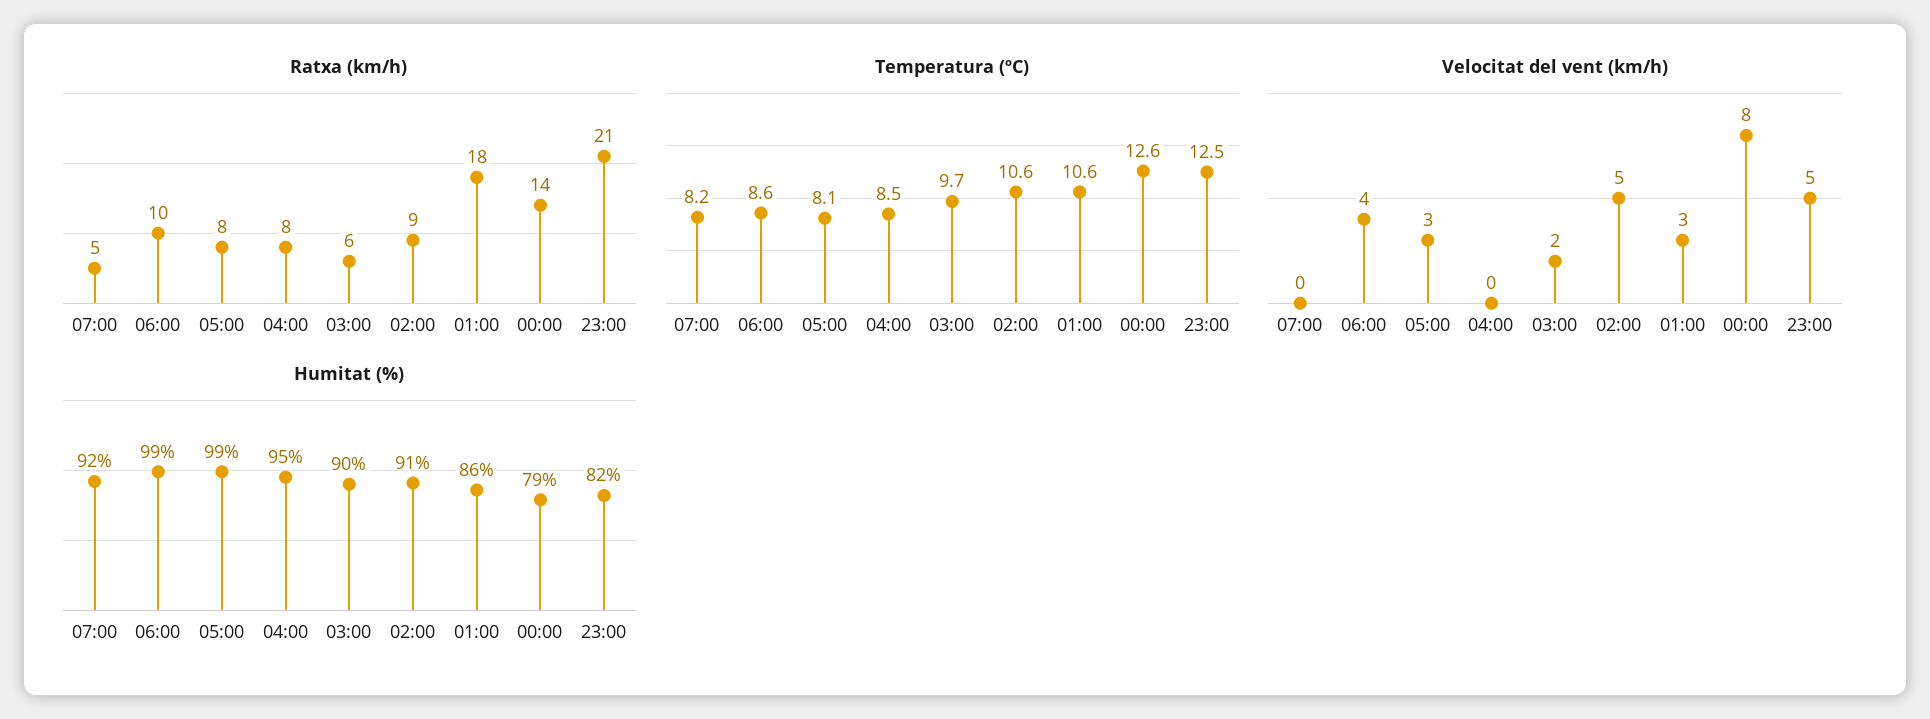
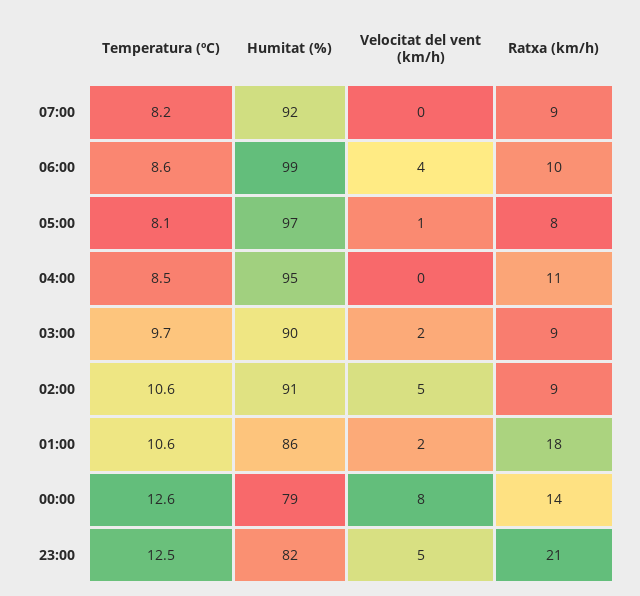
  {
    "Ratxa (km/h)": {
-     "07:00": 5,
+     "07:00": 9,
      "06:00": 10,
      "05:00": 8,
-     "04:00": 8,
+     "04:00": 11,
-     "03:00": 6,
+     "03:00": 9,
      "02:00": 9,
      "01:00": 18,
      "00:00": 14,
      "23:00": 21
    },
    "Temperatura (ºC)": {
      "07:00": 8.2,
      "06:00": 8.6,
      "05:00": 8.1,
      "04:00": 8.5,
      "03:00": 9.7,
      "02:00": 10.6,
      "01:00": 10.6,
      "00:00": 12.6,
      "23:00": 12.5
    },
    "Velocitat del vent (km/h)": {
      "07:00": 0,
      "06:00": 4,
-     "05:00": 3,
+     "05:00": 1,
      "04:00": 0,
      "03:00": 2,
      "02:00": 5,
-     "01:00": 3,
+     "01:00": 2,
      "00:00": 8,
      "23:00": 5
    },
    "Humitat (%)": {
      "07:00": 92,
      "06:00": 99,
-     "05:00": 99,
+     "05:00": 97,
      "04:00": 95,
      "03:00": 90,
      "02:00": 91,
      "01:00": 86,
      "00:00": 79,
      "23:00": 82
    }
  }

